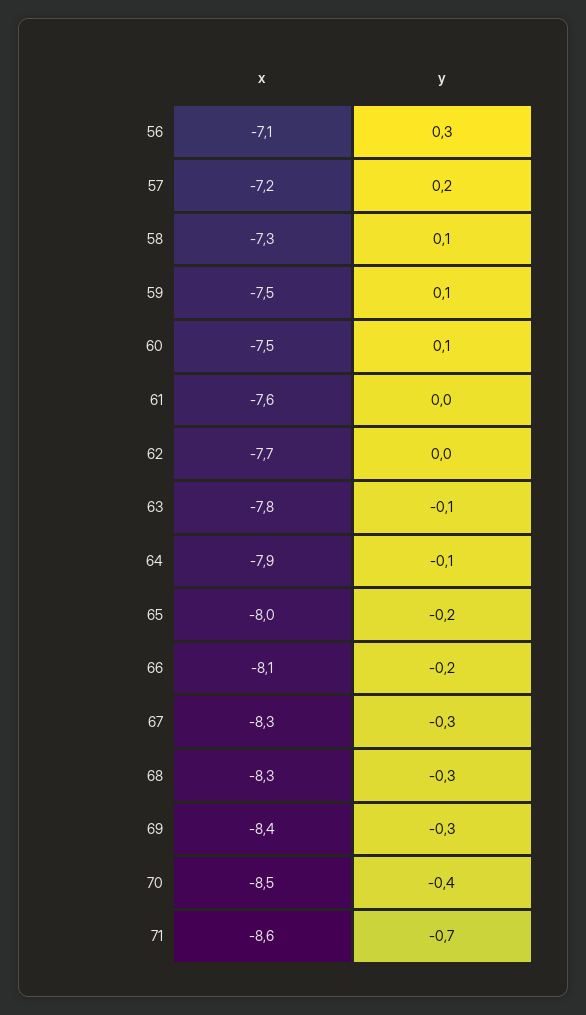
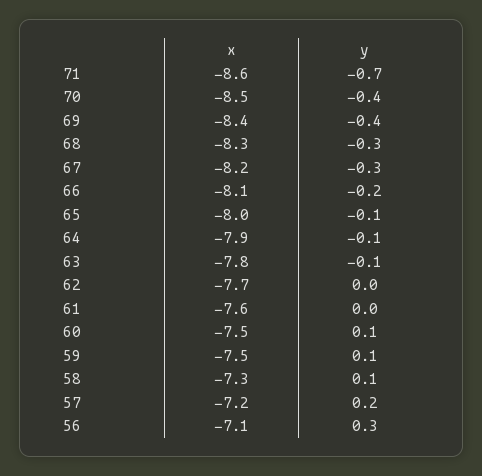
  {
    "x": {
      "56": -7.1,
      "57": -7.2,
      "58": -7.3,
      "59": -7.5,
      "60": -7.5,
      "61": -7.6,
      "62": -7.7,
      "63": -7.8,
      "64": -7.9,
      "65": -8,
      "66": -8.1,
-     "67": -8.3,
+     "67": -8.2,
      "68": -8.3,
      "69": -8.4,
      "70": -8.5,
      "71": -8.6
    },
    "y": {
      "56": 0.3,
      "57": 0.2,
      "58": 0.1,
      "59": 0.1,
      "60": 0.1,
      "61": 0,
      "62": 0,
      "63": -0.1,
      "64": -0.1,
-     "65": -0.2,
+     "65": -0.1,
      "66": -0.2,
      "67": -0.3,
      "68": -0.3,
-     "69": -0.3,
+     "69": -0.4,
      "70": -0.4,
      "71": -0.7
    }
  }

